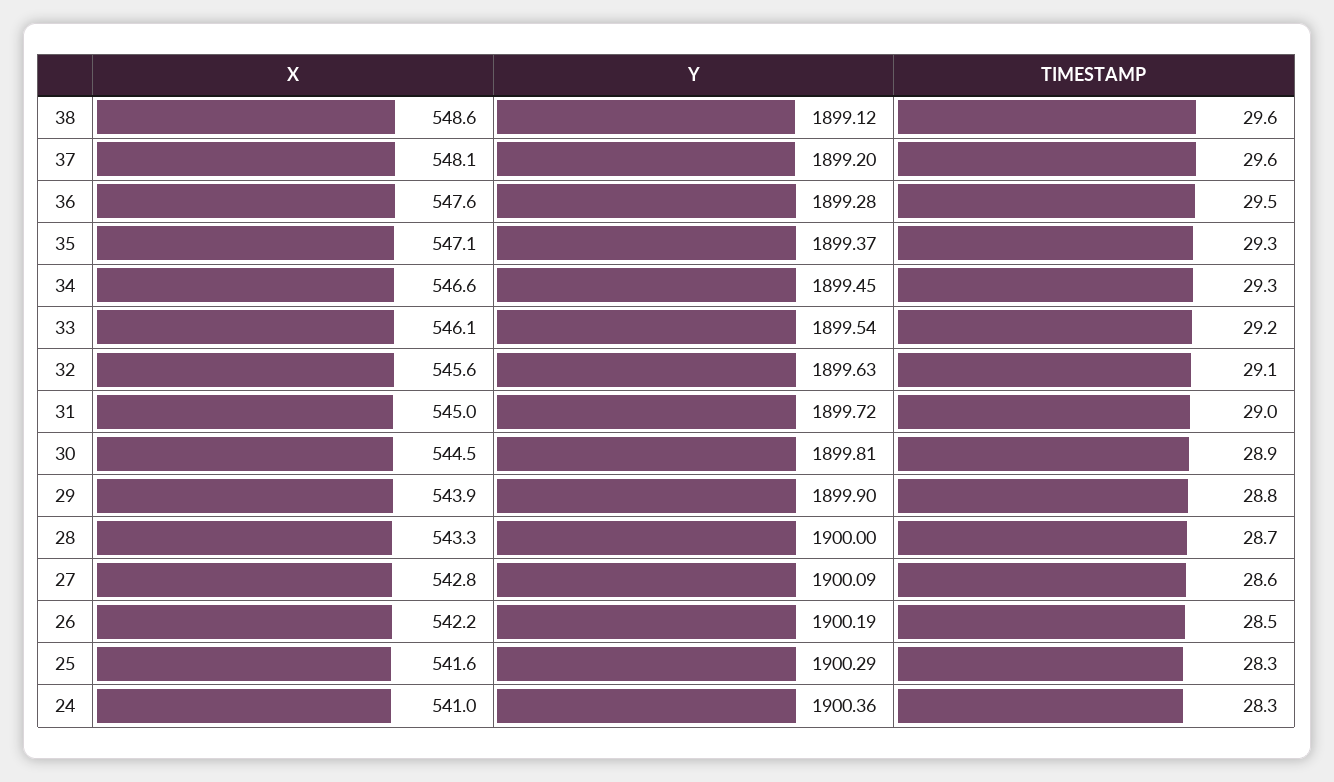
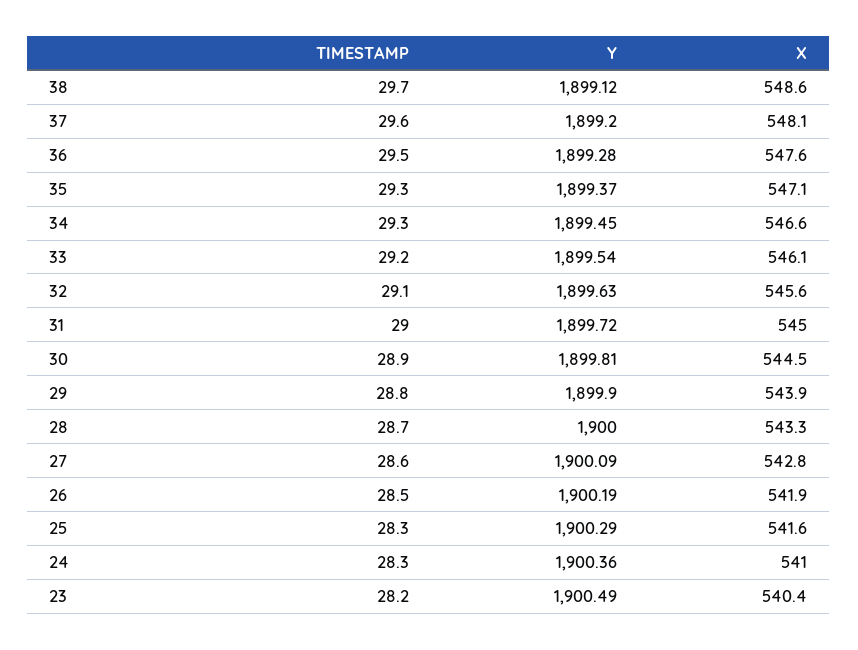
  {
    "X": {
      "38": 548.6,
      "37": 548.1,
      "36": 547.6,
      "35": 547.1,
      "34": 546.6,
      "33": 546.1,
      "32": 545.6,
      "31": 545,
      "30": 544.5,
      "29": 543.9,
      "28": 543.3,
      "27": 542.8,
-     "26": 542.2,
+     "26": 541.9,
      "25": 541.6,
-     "24": 541
+     "24": 541,
+     "23": 540.4
    },
    "Y": {
      "38": 1899.12,
      "37": 1899.2,
      "36": 1899.28,
      "35": 1899.37,
      "34": 1899.45,
      "33": 1899.54,
      "32": 1899.63,
      "31": 1899.72,
      "30": 1899.81,
      "29": 1899.9,
      "28": 1900,
      "27": 1900.09,
      "26": 1900.19,
      "25": 1900.29,
-     "24": 1900.36
+     "24": 1900.36,
+     "23": 1900.49
    },
    "TIMESTAMP": {
-     "38": 29.6,
+     "38": 29.7,
      "37": 29.6,
      "36": 29.5,
      "35": 29.3,
      "34": 29.3,
      "33": 29.2,
      "32": 29.1,
      "31": 29,
      "30": 28.9,
      "29": 28.8,
      "28": 28.7,
      "27": 28.6,
      "26": 28.5,
      "25": 28.3,
-     "24": 28.3
+     "24": 28.3,
+     "23": 28.2
    }
  }

